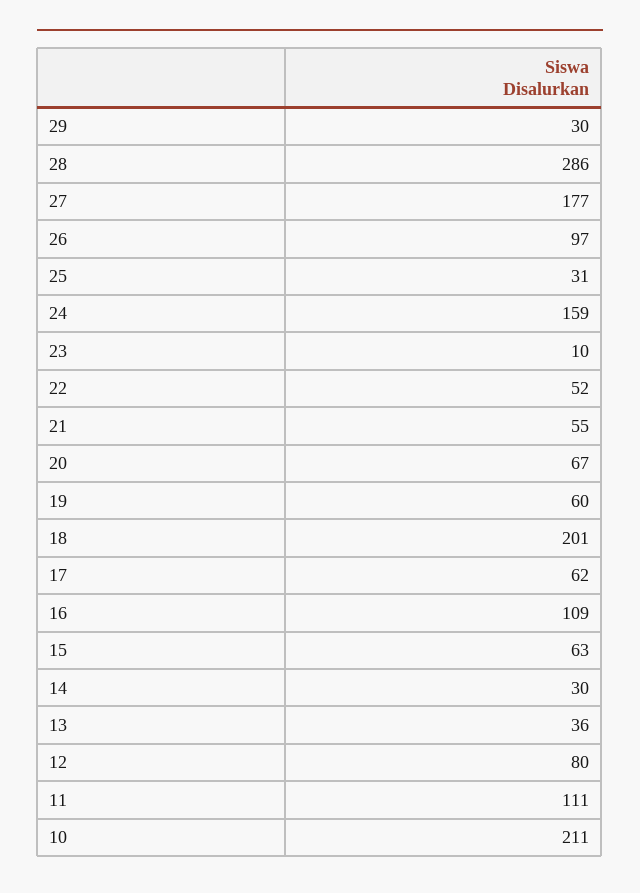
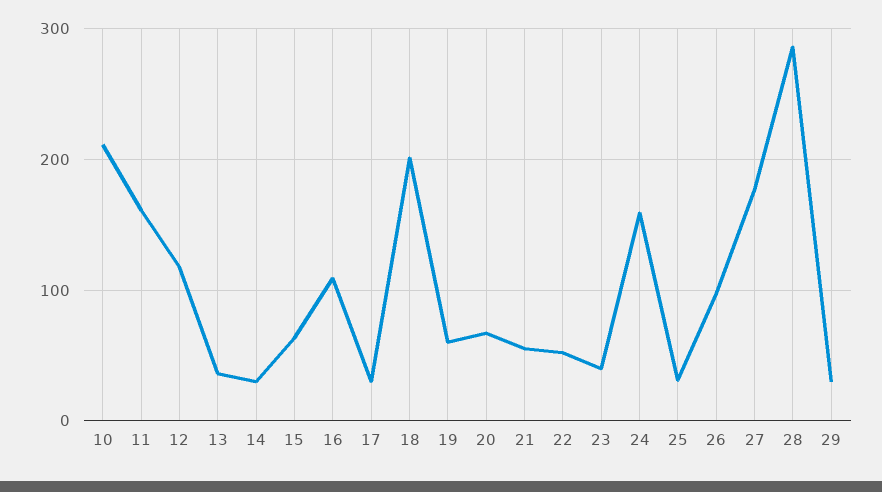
  {
    "29": 30,
    "28": 286,
    "27": 177,
    "26": 97,
    "25": 31,
    "24": 159,
-   "23": 10,
+   "23": 40,
    "22": 52,
    "21": 55,
    "20": 67,
    "19": 60,
    "18": 201,
-   "17": 62,
+   "17": 30,
    "16": 109,
    "15": 63,
    "14": 30,
    "13": 36,
-   "12": 80,
+   "12": 120,
-   "11": 111,
+   "11": 160,
    "10": 211
  }

